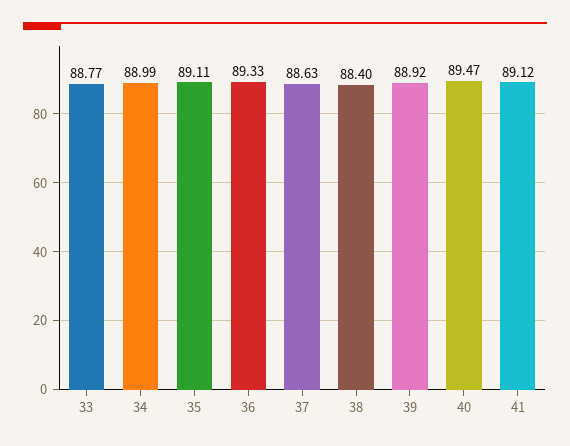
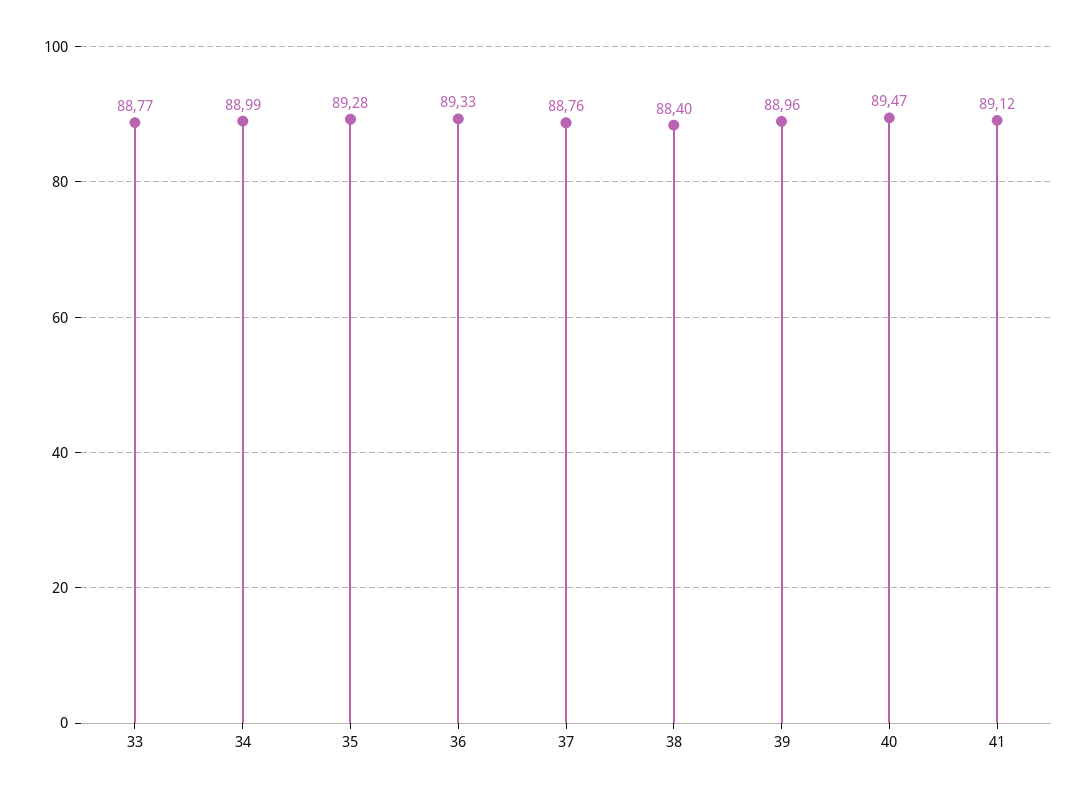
  {
    "33": 88.77,
    "34": 88.99,
-   "35": 89.11,
+   "35": 89.28,
    "36": 89.33,
-   "37": 88.63,
+   "37": 88.76,
    "38": 88.4,
-   "39": 88.92,
+   "39": 88.96,
    "40": 89.47,
    "41": 89.12
  }

